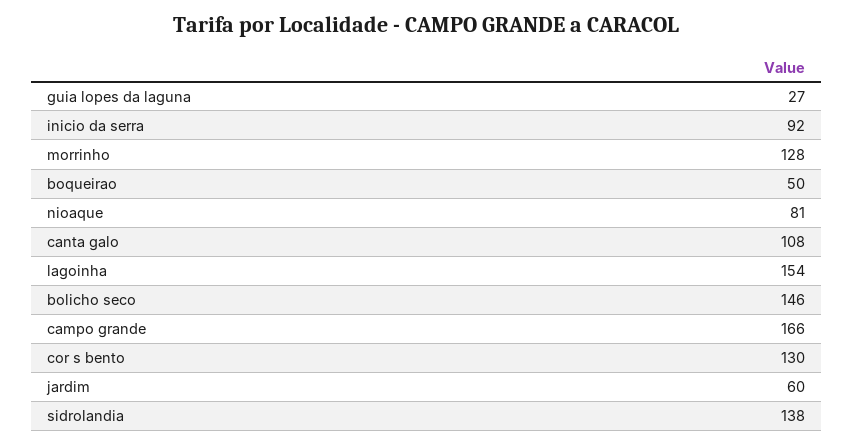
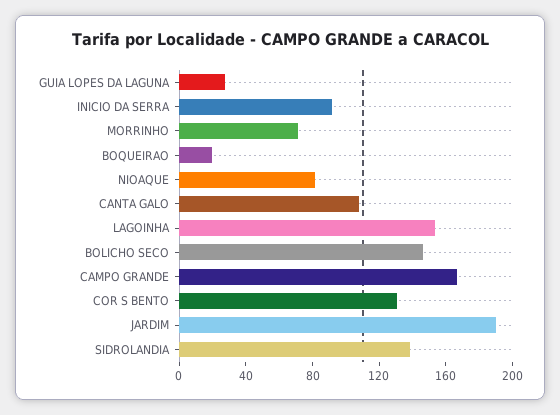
  {
    "guia lopes da laguna": 27,
    "inicio da serra": 92,
-   "morrinho": 128,
+   "morrinho": 70,
-   "boqueirao": 50,
+   "boqueirao": 20,
    "nioaque": 81,
    "canta galo": 108,
    "lagoinha": 154,
    "bolicho seco": 146,
    "campo grande": 166,
    "cor s bento": 130,
-   "jardim": 60,
+   "jardim": 190,
    "sidrolandia": 138
  }

